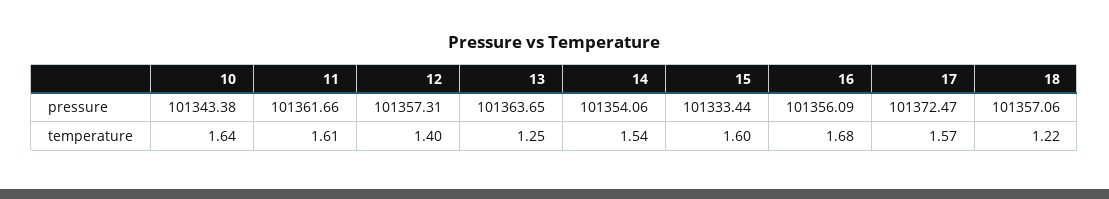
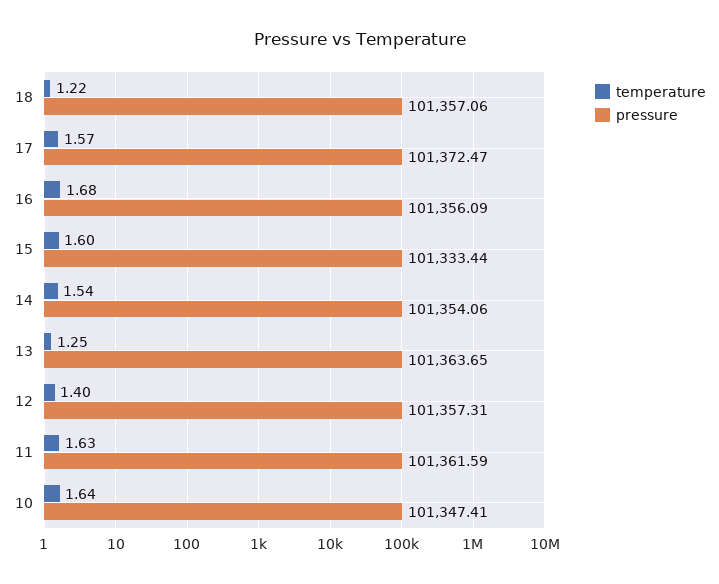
  {
    "pressure": {
-     "10": 101343.38,
+     "10": 101347.41,
-     "11": 101361.66,
+     "11": 101361.59,
      "12": 101357.31,
      "13": 101363.65,
      "14": 101354.06,
      "15": 101333.44,
      "16": 101356.09,
      "17": 101372.47,
      "18": 101357.06
    },
    "temperature": {
      "10": 1.64,
-     "11": 1.61,
+     "11": 1.63,
      "12": 1.4,
      "13": 1.25,
      "14": 1.54,
      "15": 1.6,
      "16": 1.68,
      "17": 1.57,
      "18": 1.22
    }
  }

